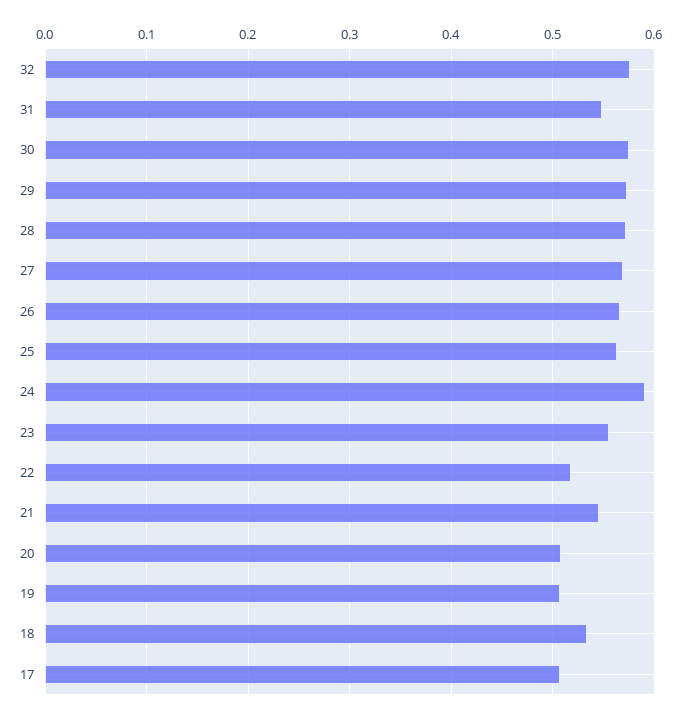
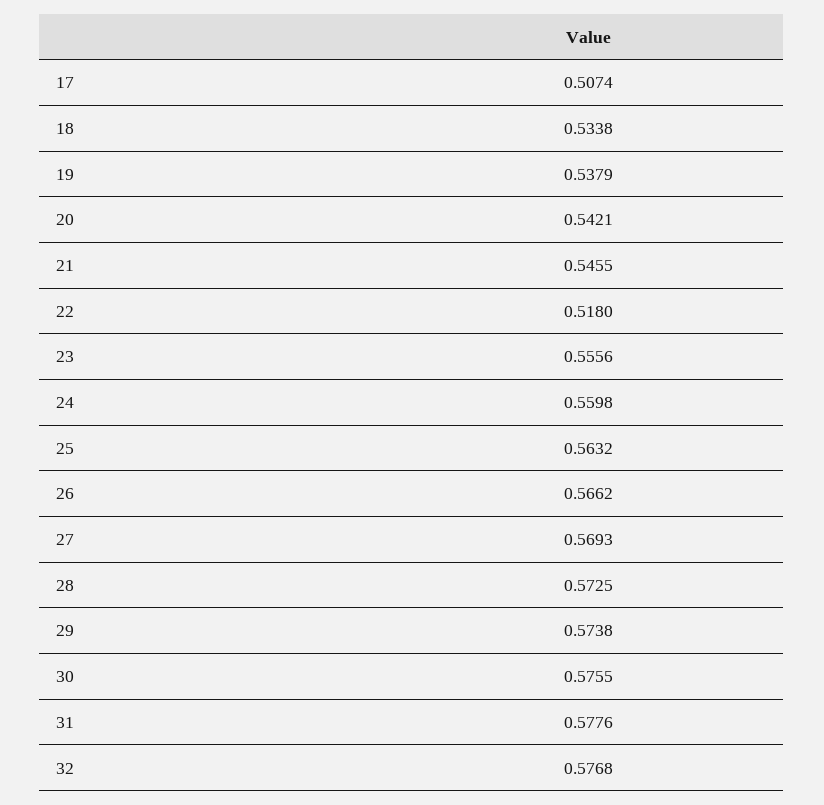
  {
    "32": 0.5768,
-   "31": 0.55,
+   "31": 0.5776,
    "30": 0.5755,
    "29": 0.5738,
    "28": 0.5725,
    "27": 0.5693,
    "26": 0.5662,
    "25": 0.5632,
-   "24": 0.59,
+   "24": 0.5598,
    "23": 0.5556,
    "22": 0.518,
    "21": 0.5455,
-   "20": 0.51,
+   "20": 0.5421,
-   "19": 0.51,
+   "19": 0.5379,
    "18": 0.5338,
    "17": 0.5074
  }

